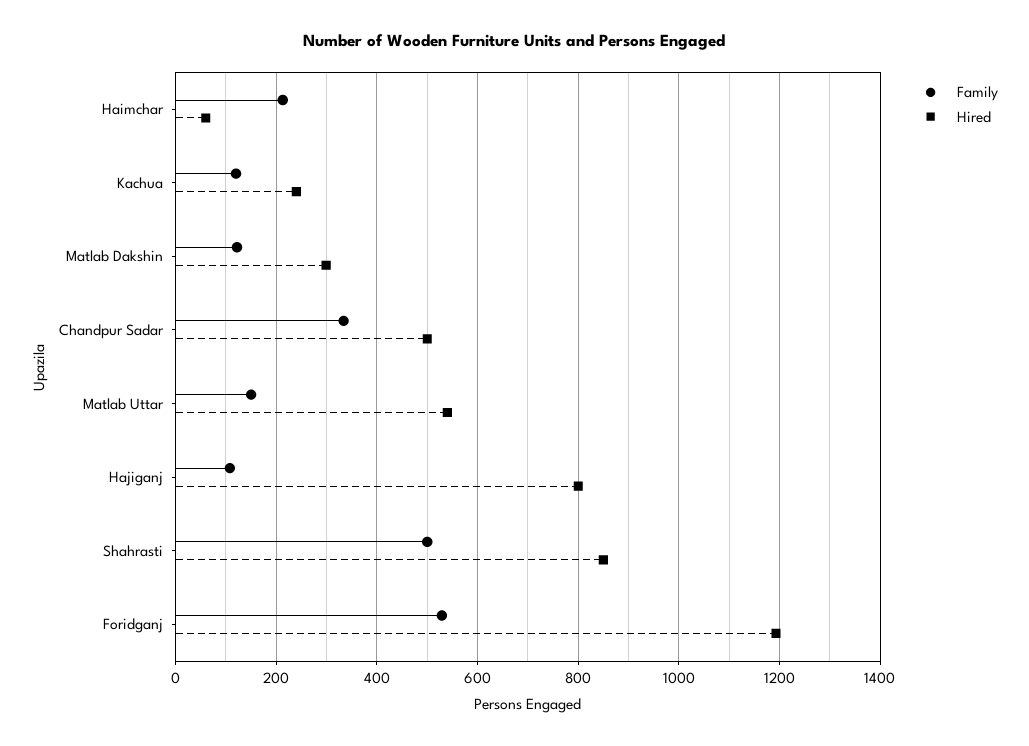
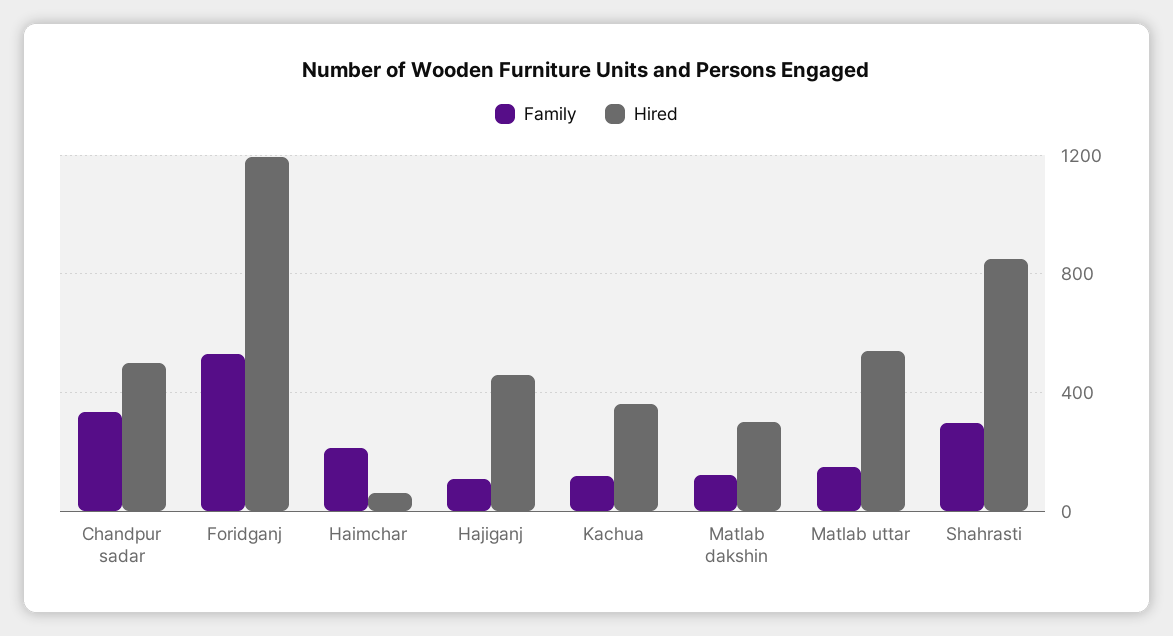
  {
    "Family": {
      "Haimchar": 220,
      "Kachua": 120,
      "Matlab Dakshin": 120,
      "Chandpur Sadar": 340,
      "Matlab Uttar": 160,
      "Hajiganj": 100,
-     "Shahrasti": 500,
+     "Shahrasti": 300,
      "Foridganj": 520
    },
    "Hired": {
      "Haimchar": 60,
-     "Kachua": 240,
+     "Kachua": 350,
      "Matlab Dakshin": 300,
      "Chandpur Sadar": 500,
      "Matlab Uttar": 540,
-     "Hajiganj": 800,
+     "Hajiganj": 450,
      "Shahrasti": 860,
      "Foridganj": 1200
    }
  }

